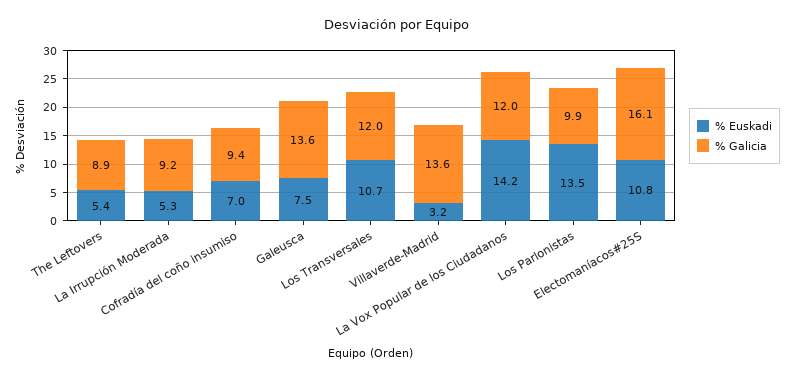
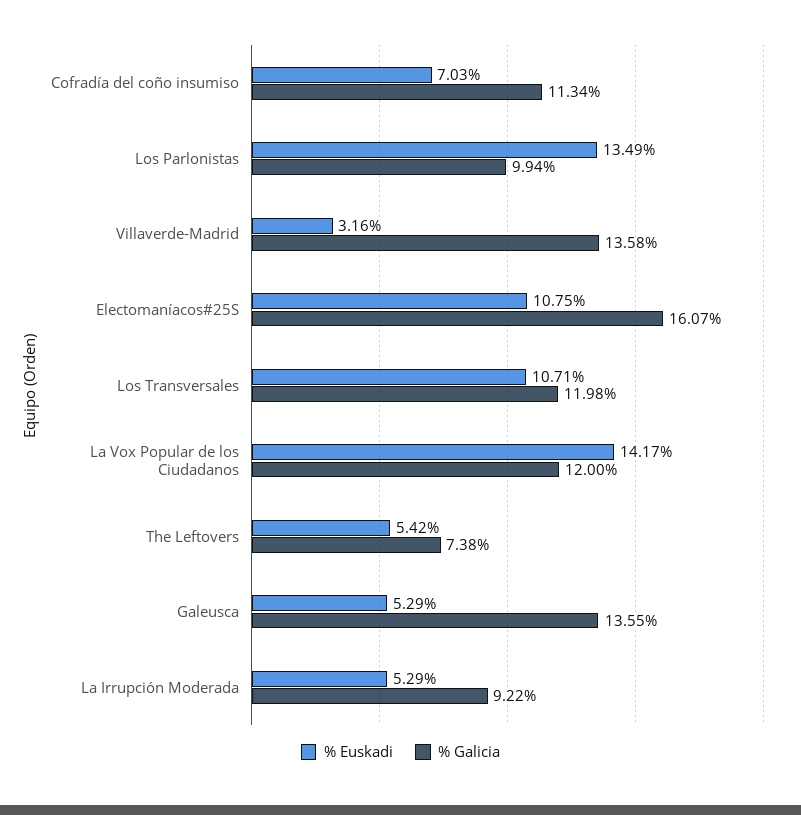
  {
    "% Euskadi": {
      "The Leftovers": 5.42,
      "La Irrupción Moderada": 5.29,
      "Cofradía del coño insumiso": 7.03,
-     "Galeusca": 7.5,
+     "Galeusca": 5.29,
      "Los Transversales": 10.71,
      "Villaverde-Madrid": 3.16,
      "La Vox Popular de los Ciudadanos": 14.17,
      "Los Parlonistas": 13.49,
      "Electomaníacos#25S": 10.75
    },
    "% Galicia": {
-     "The Leftovers": 8.9,
+     "The Leftovers": 7.38,
      "La Irrupción Moderada": 9.22,
-     "Cofradía del coño insumiso": 9.4,
+     "Cofradía del coño insumiso": 11.34,
      "Galeusca": 13.55,
      "Los Transversales": 11.98,
      "Villaverde-Madrid": 13.58,
      "La Vox Popular de los Ciudadanos": 12,
      "Los Parlonistas": 9.94,
      "Electomaníacos#25S": 16.07
    }
  }

